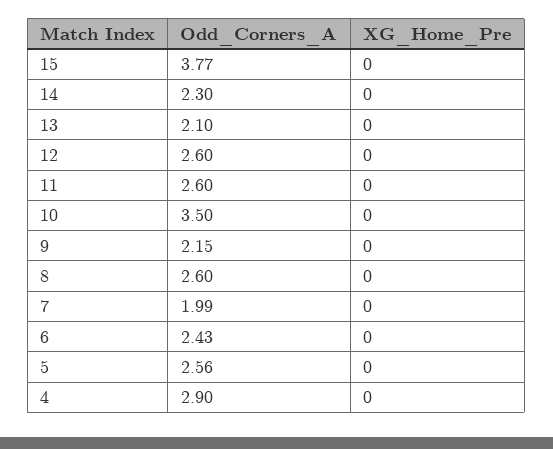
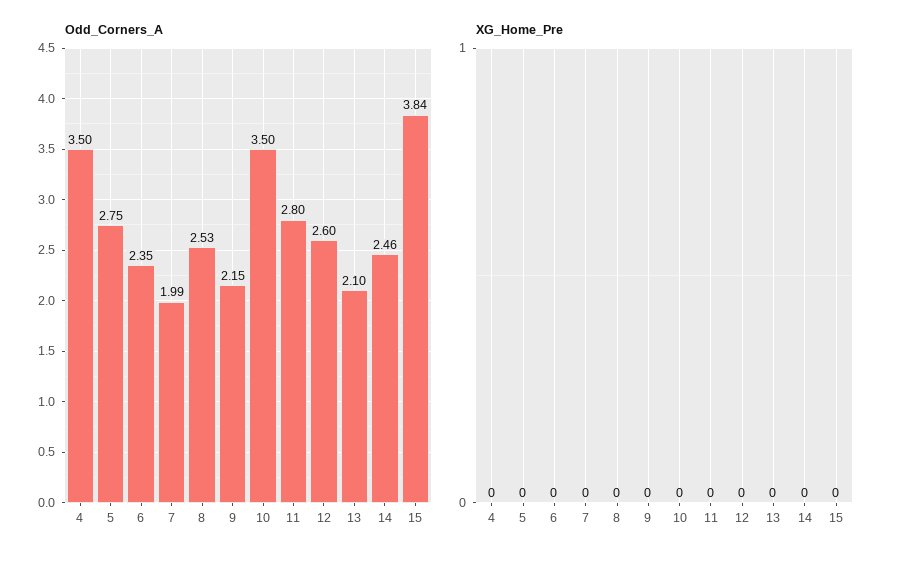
  {
    "Odd_Corners_A": {
-     "15": 3.77,
+     "15": 3.84,
-     "14": 2.3,
+     "14": 2.46,
      "13": 2.1,
      "12": 2.6,
-     "11": 2.6,
+     "11": 2.8,
      "10": 3.5,
      "9": 2.15,
-     "8": 2.6,
+     "8": 2.53,
      "7": 1.99,
-     "6": 2.43,
+     "6": 2.35,
-     "5": 2.56,
+     "5": 2.75,
-     "4": 2.9
+     "4": 3.5
    },
    "XG_Home_Pre": {
      "15": 0,
      "14": 0,
      "13": 0,
      "12": 0,
      "11": 0,
      "10": 0,
      "9": 0,
      "8": 0,
      "7": 0,
      "6": 0,
      "5": 0,
      "4": 0
    }
  }

